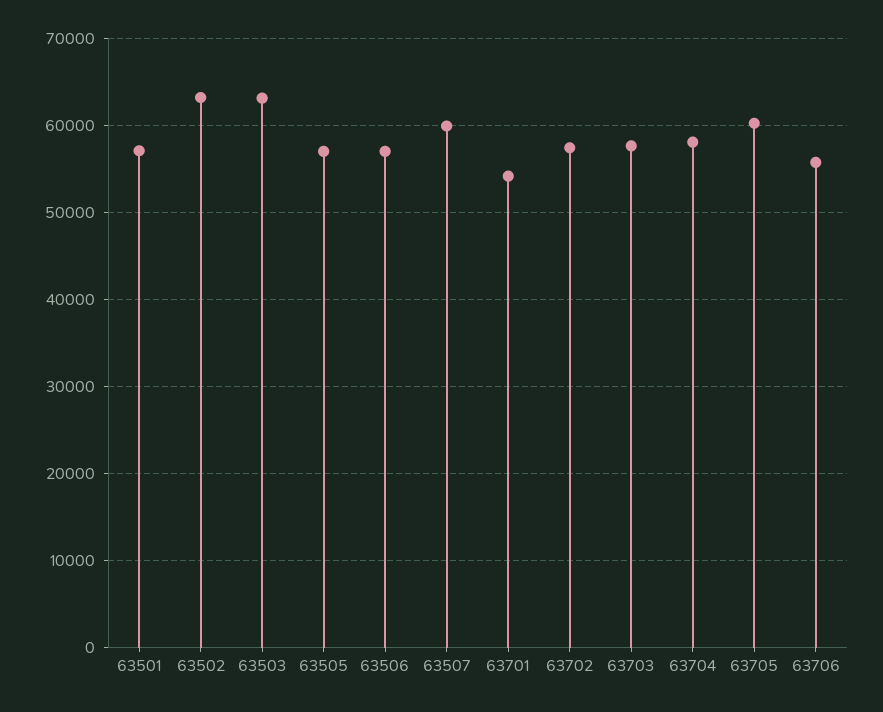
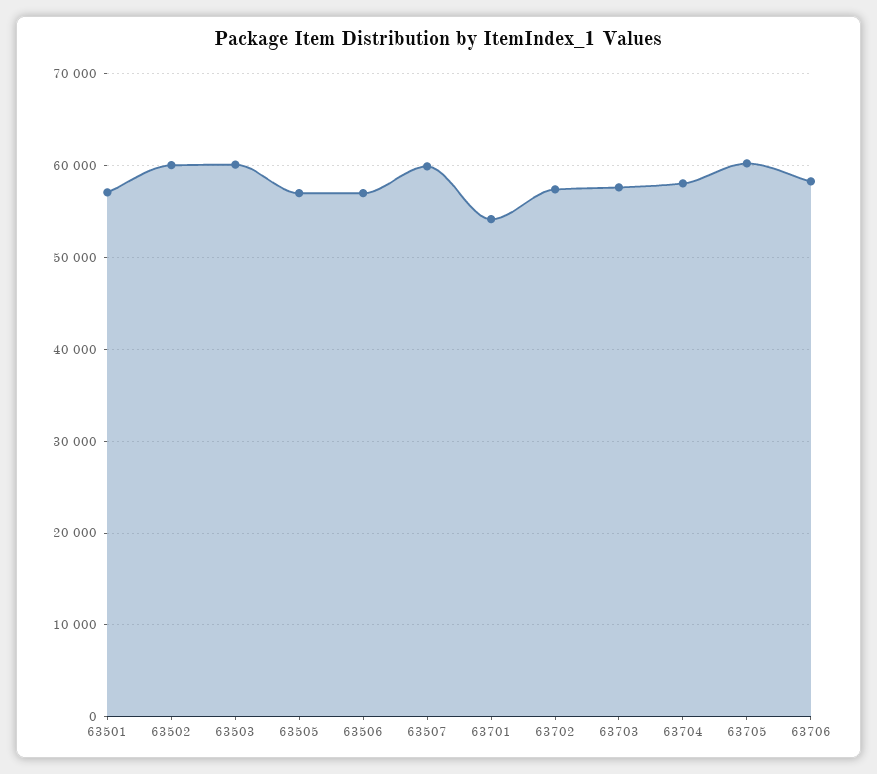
  {
    "63501": 57000,
-   "63502": 63000,
+   "63502": 60000,
-   "63503": 63000,
+   "63503": 60000,
    "63505": 57000,
    "63506": 57000,
    "63507": 60000,
    "63701": 54000,
    "63702": 57000,
    "63703": 58000,
    "63704": 58000,
    "63705": 60000,
-   "63706": 56000
+   "63706": 58000
  }

